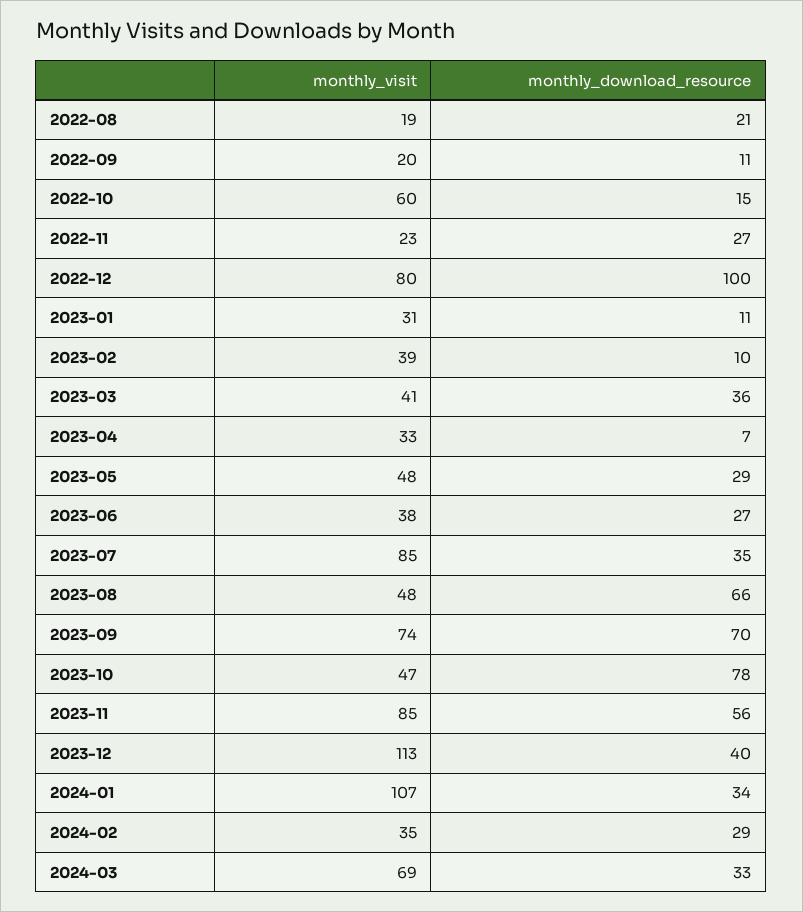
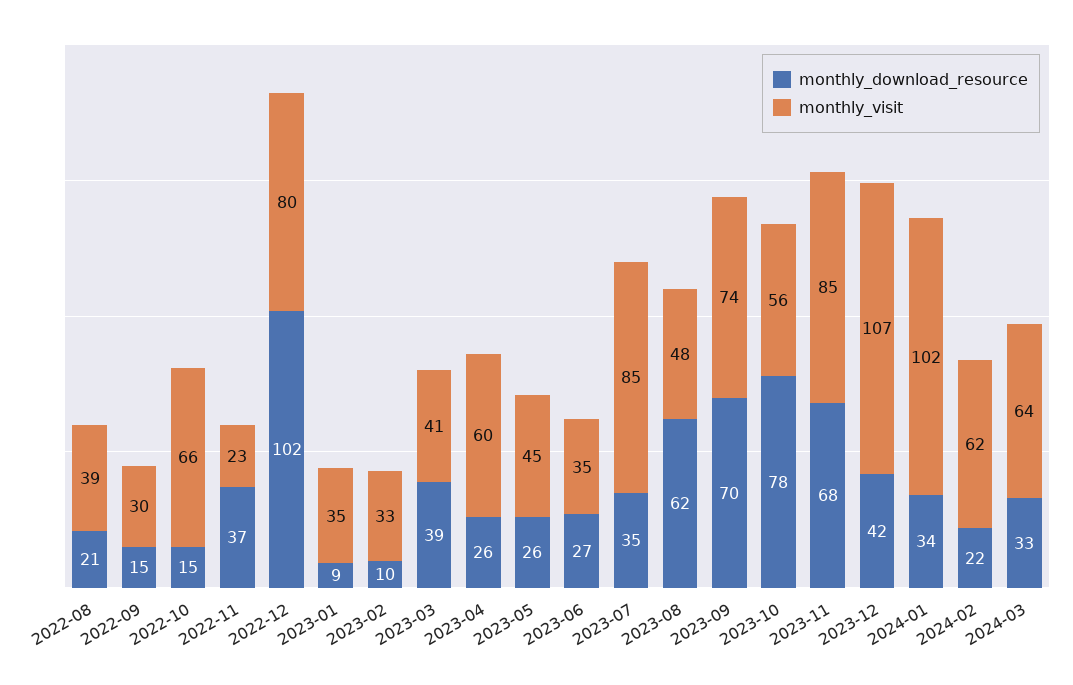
  {
    "monthly_visit": {
-     "2022-08": 19,
+     "2022-08": 39,
-     "2022-09": 20,
+     "2022-09": 30,
-     "2022-10": 60,
+     "2022-10": 66,
      "2022-11": 23,
      "2022-12": 80,
-     "2023-01": 31,
+     "2023-01": 35,
-     "2023-02": 39,
+     "2023-02": 33,
      "2023-03": 41,
-     "2023-04": 33,
+     "2023-04": 60,
-     "2023-05": 48,
+     "2023-05": 45,
-     "2023-06": 38,
+     "2023-06": 35,
      "2023-07": 85,
      "2023-08": 48,
      "2023-09": 74,
-     "2023-10": 47,
+     "2023-10": 56,
      "2023-11": 85,
-     "2023-12": 113,
+     "2023-12": 107,
-     "2024-01": 107,
+     "2024-01": 102,
-     "2024-02": 35,
+     "2024-02": 62,
-     "2024-03": 69
+     "2024-03": 64
    },
    "monthly_download_resource": {
      "2022-08": 21,
-     "2022-09": 11,
+     "2022-09": 15,
      "2022-10": 15,
-     "2022-11": 27,
+     "2022-11": 37,
-     "2022-12": 100,
+     "2022-12": 102,
-     "2023-01": 11,
+     "2023-01": 9,
      "2023-02": 10,
-     "2023-03": 36,
+     "2023-03": 39,
-     "2023-04": 7,
+     "2023-04": 26,
-     "2023-05": 29,
+     "2023-05": 26,
      "2023-06": 27,
      "2023-07": 35,
-     "2023-08": 66,
+     "2023-08": 62,
      "2023-09": 70,
      "2023-10": 78,
-     "2023-11": 56,
+     "2023-11": 68,
-     "2023-12": 40,
+     "2023-12": 42,
      "2024-01": 34,
-     "2024-02": 29,
+     "2024-02": 22,
      "2024-03": 33
    }
  }

